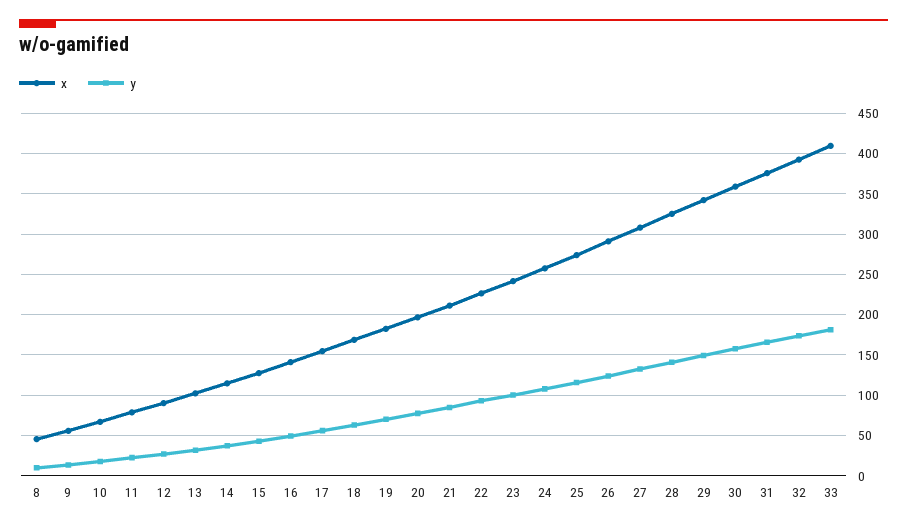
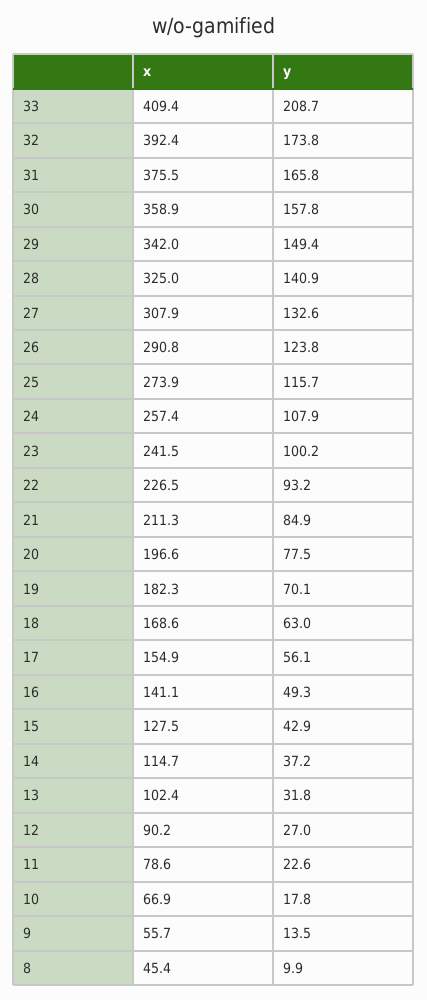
  {
    "x": {
      "8": 45.4,
      "9": 55.7,
      "10": 66.9,
      "11": 78.6,
      "12": 90.2,
      "13": 102.4,
      "14": 114.7,
      "15": 127.5,
      "16": 141.1,
      "17": 154.9,
      "18": 168.6,
      "19": 182.3,
      "20": 196.6,
      "21": 211.3,
      "22": 226.5,
      "23": 241.5,
      "24": 257.4,
      "25": 273.9,
      "26": 290.8,
      "27": 307.9,
      "28": 325,
      "29": 342,
      "30": 358.9,
      "31": 375.5,
      "32": 392.4,
      "33": 409.4
    },
    "y": {
      "8": 9.9,
      "9": 13.5,
      "10": 17.8,
      "11": 22.6,
      "12": 27,
      "13": 31.8,
      "14": 37.2,
      "15": 42.9,
      "16": 49.3,
      "17": 56.1,
      "18": 63,
      "19": 70.1,
      "20": 77.5,
      "21": 84.9,
      "22": 93.2,
      "23": 100.2,
      "24": 107.9,
      "25": 115.7,
      "26": 123.8,
      "27": 132.6,
      "28": 140.9,
      "29": 149.4,
      "30": 157.8,
      "31": 165.8,
      "32": 173.8,
-     "33": 180
+     "33": 208.7
    }
  }

